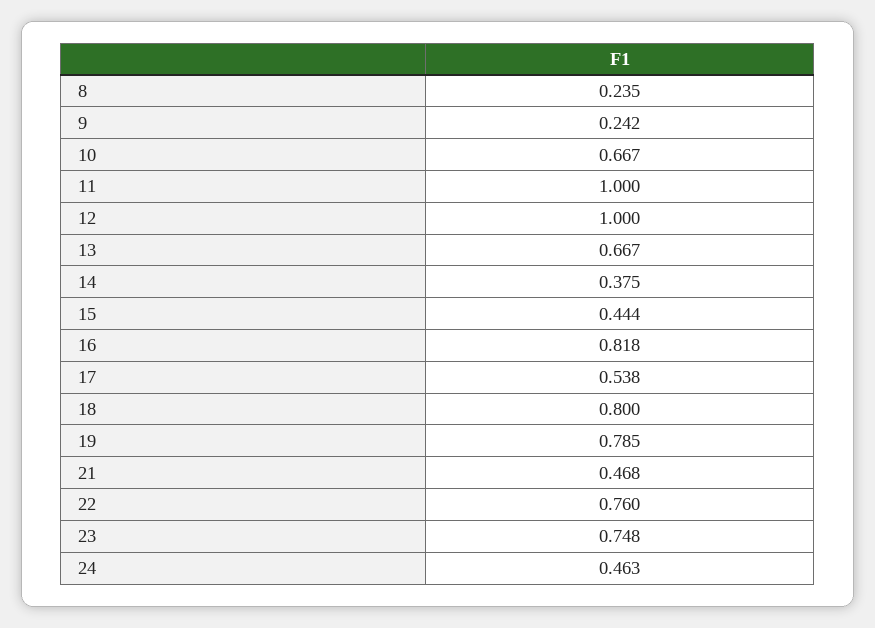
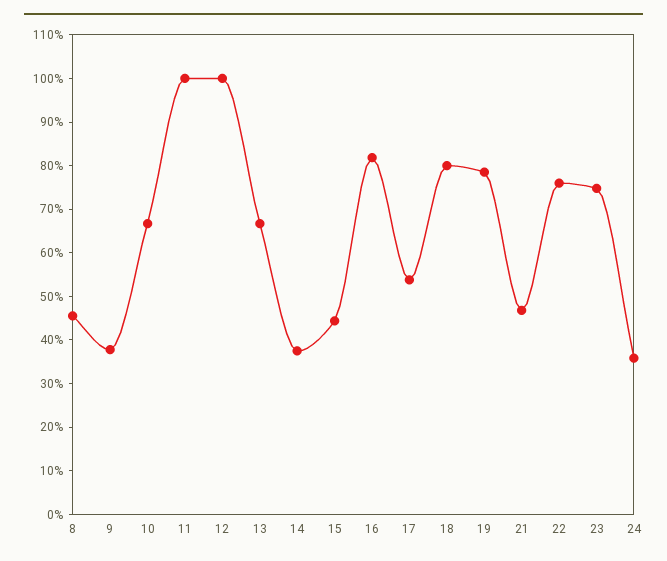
  {
-   "8": 0.235,
+   "8": 0.46,
-   "9": 0.242,
+   "9": 0.38,
    "10": 0.667,
    "11": 1,
    "12": 1,
    "13": 0.667,
    "14": 0.375,
    "15": 0.444,
    "16": 0.818,
    "17": 0.538,
    "18": 0.8,
    "19": 0.785,
    "21": 0.468,
    "22": 0.76,
    "23": 0.748,
-   "24": 0.463
+   "24": 0.36
  }

